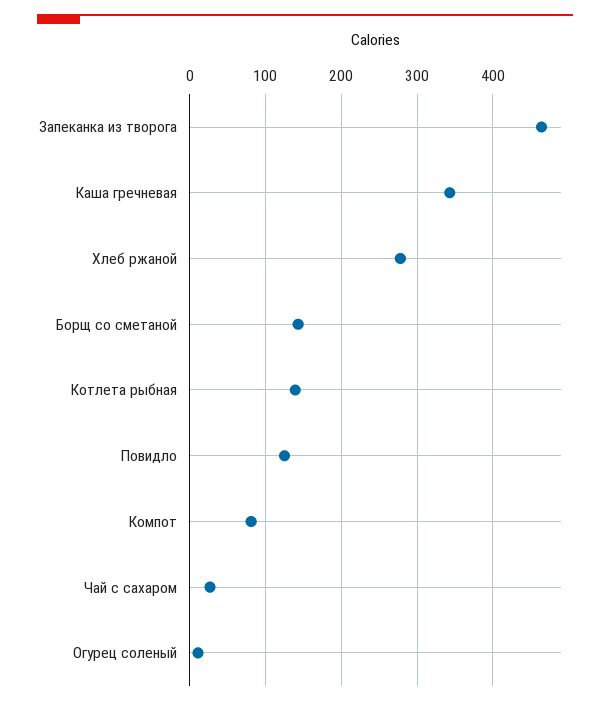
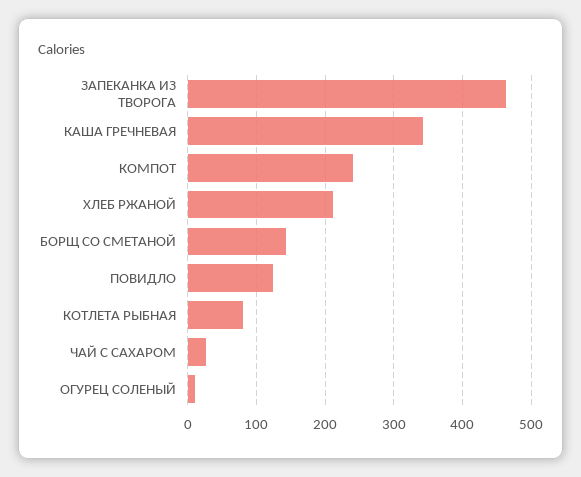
  {
    "Запеканка из творога": 460,
    "Каша гречневая": 340,
-   "Хлеб ржаной": 280,
+   "Хлеб ржаной": 210,
    "Борщ со сметаной": 140,
-   "Котлета рыбная": 140,
+   "Котлета рыбная": 80,
    "Повидло": 130,
-   "Компот": 80,
+   "Компот": 240,
    "Чай с сахаром": 30,
    "Огурец соленый": 10
  }

